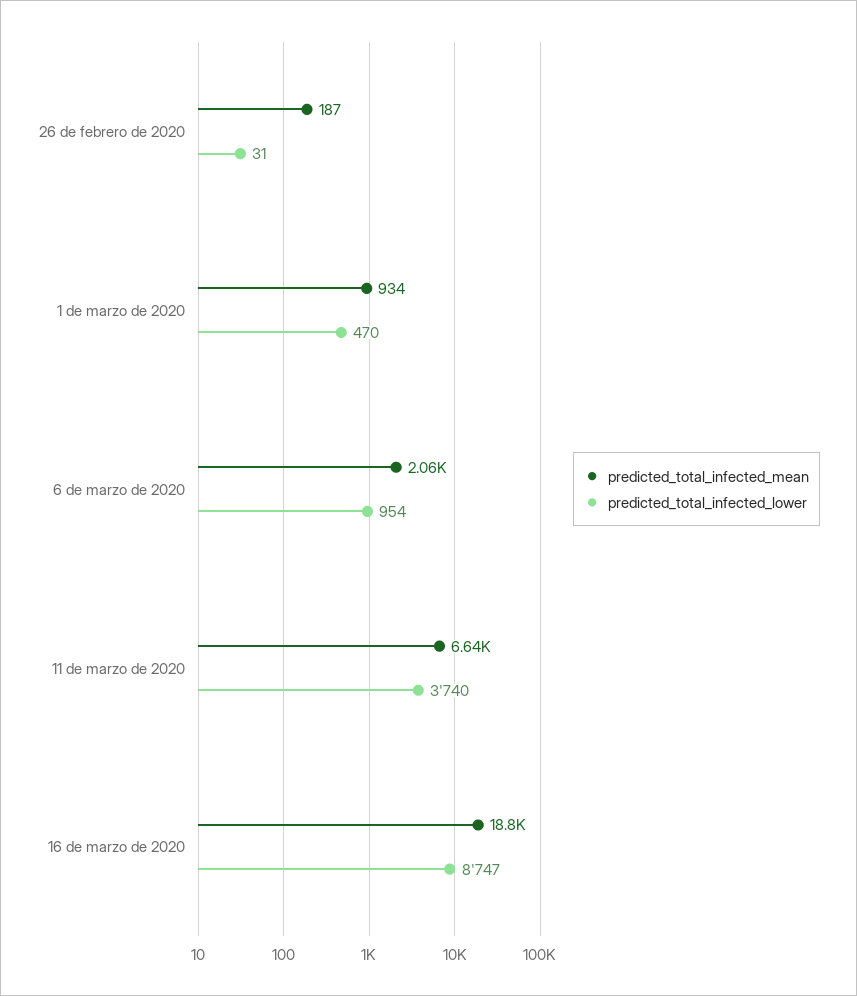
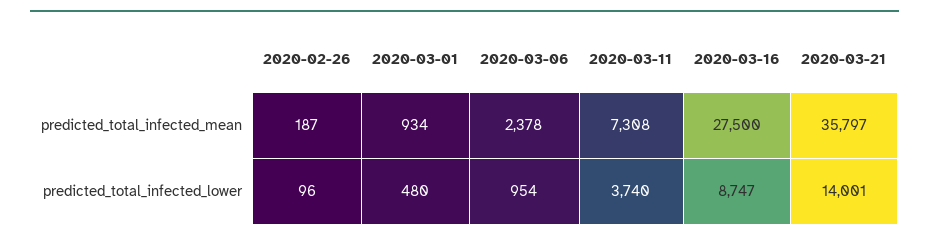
  {
    "predicted_total_infected_mean": {
      "26 de febrero de 2020": 187,
      "1 de marzo de 2020": 934,
-     "6 de marzo de 2020": 2060,
+     "6 de marzo de 2020": 2378,
-     "11 de marzo de 2020": 6640,
+     "11 de marzo de 2020": 7308,
-     "16 de marzo de 2020": 18800
+     "16 de marzo de 2020": 27500,
+     "2020-03-21": 35797
    },
    "predicted_total_infected_lower": {
-     "26 de febrero de 2020": 31,
+     "26 de febrero de 2020": 96,
-     "1 de marzo de 2020": 470,
+     "1 de marzo de 2020": 480,
      "6 de marzo de 2020": 954,
      "11 de marzo de 2020": 3740,
-     "16 de marzo de 2020": 8747
+     "16 de marzo de 2020": 8747,
+     "2020-03-21": 14001
    }
  }

